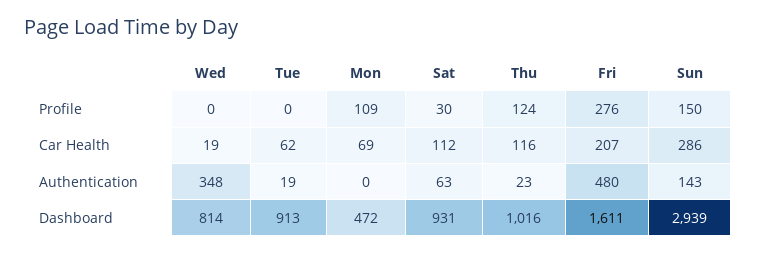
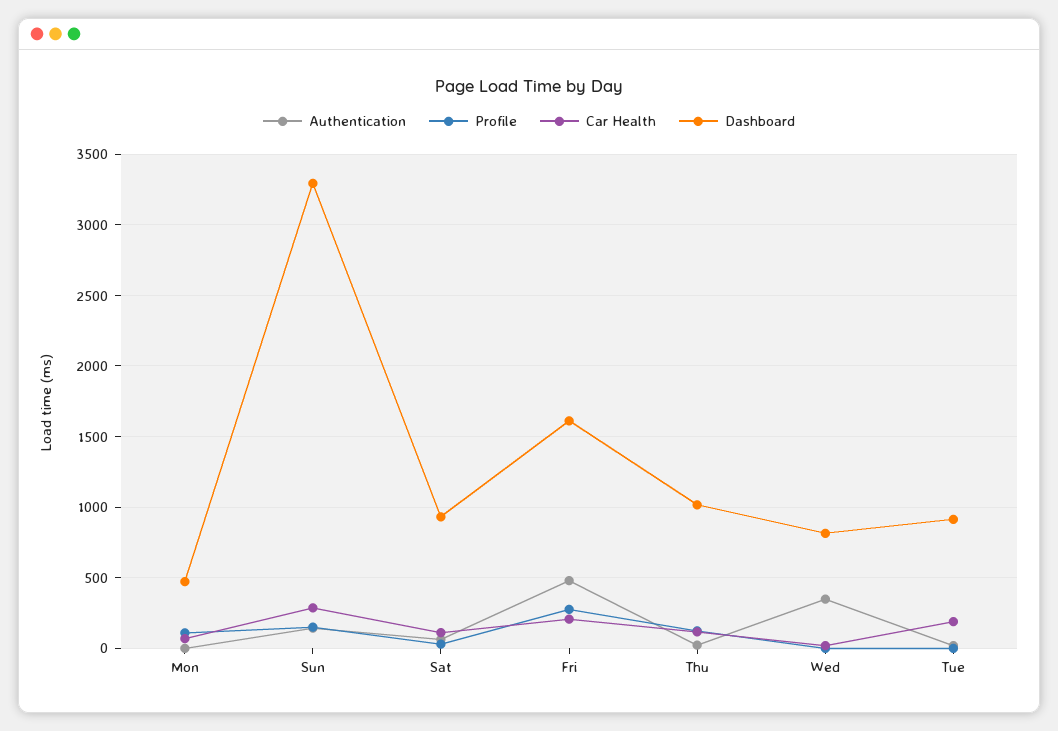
  {
    "Profile": {
      "Wed": 0,
      "Tue": 0,
      "Mon": 109,
      "Sat": 30,
      "Thu": 124,
      "Fri": 276,
      "Sun": 150
    },
    "Car Health": {
      "Wed": 19,
-     "Tue": 62,
+     "Tue": 200,
      "Mon": 69,
      "Sat": 112,
      "Thu": 116,
      "Fri": 207,
      "Sun": 286
    },
    "Authentication": {
      "Wed": 348,
      "Tue": 19,
      "Mon": 0,
      "Sat": 63,
      "Thu": 23,
      "Fri": 480,
      "Sun": 143
    },
    "Dashboard": {
      "Wed": 814,
      "Tue": 913,
      "Mon": 472,
      "Sat": 931,
      "Thu": 1016,
      "Fri": 1611,
-     "Sun": 2939
+     "Sun": 3300
    }
  }

